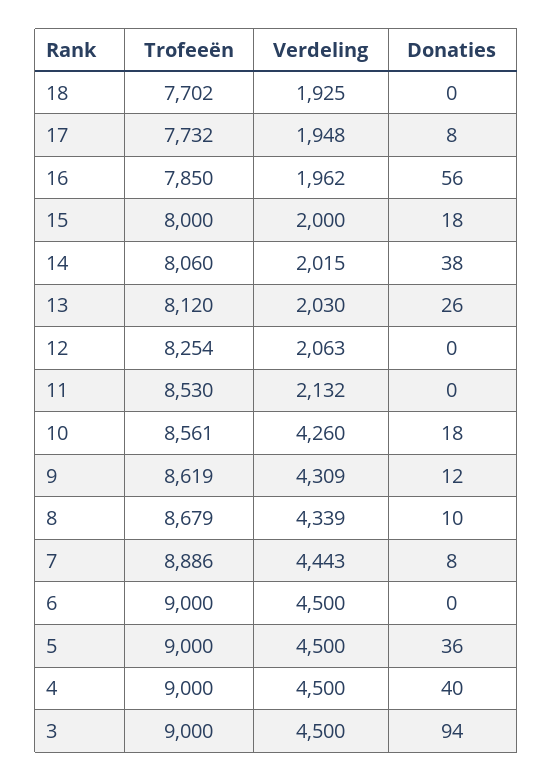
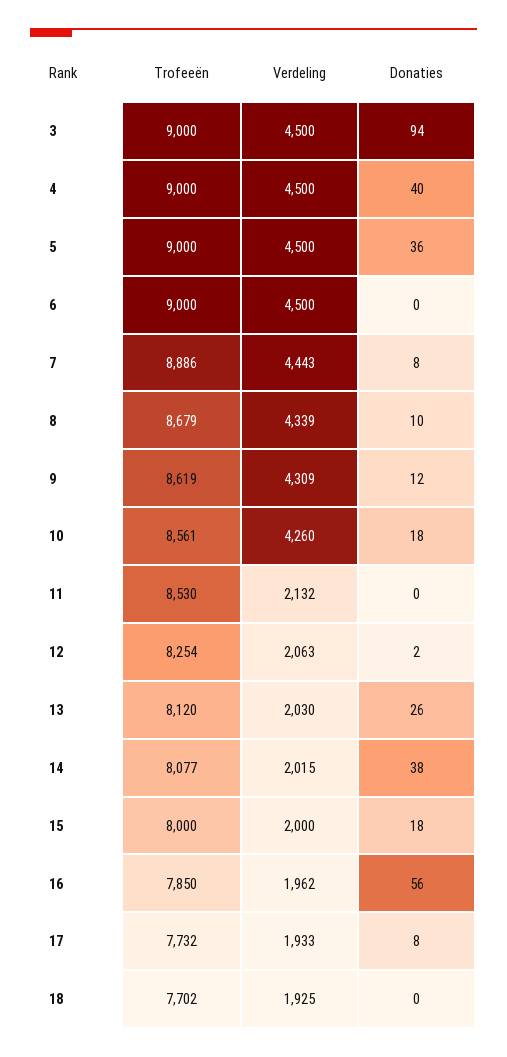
  {
    "Trofeeën": {
      "18": 7702,
      "17": 7732,
      "16": 7850,
      "15": 8000,
-     "14": 8060,
+     "14": 8077,
      "13": 8120,
      "12": 8254,
      "11": 8530,
      "10": 8561,
      "9": 8619,
      "8": 8679,
      "7": 8886,
      "6": 9000,
      "5": 9000,
      "4": 9000,
      "3": 9000
    },
    "Verdeling": {
      "18": 1925,
-     "17": 1948,
+     "17": 1933,
      "16": 1962,
      "15": 2000,
      "14": 2015,
      "13": 2030,
      "12": 2063,
      "11": 2132,
      "10": 4260,
      "9": 4309,
      "8": 4339,
      "7": 4443,
      "6": 4500,
      "5": 4500,
      "4": 4500,
      "3": 4500
    },
    "Donaties": {
      "18": 0,
      "17": 8,
      "16": 56,
      "15": 18,
      "14": 38,
      "13": 26,
-     "12": 0,
+     "12": 2,
      "11": 0,
      "10": 18,
      "9": 12,
      "8": 10,
      "7": 8,
      "6": 0,
      "5": 36,
      "4": 40,
      "3": 94
    }
  }

